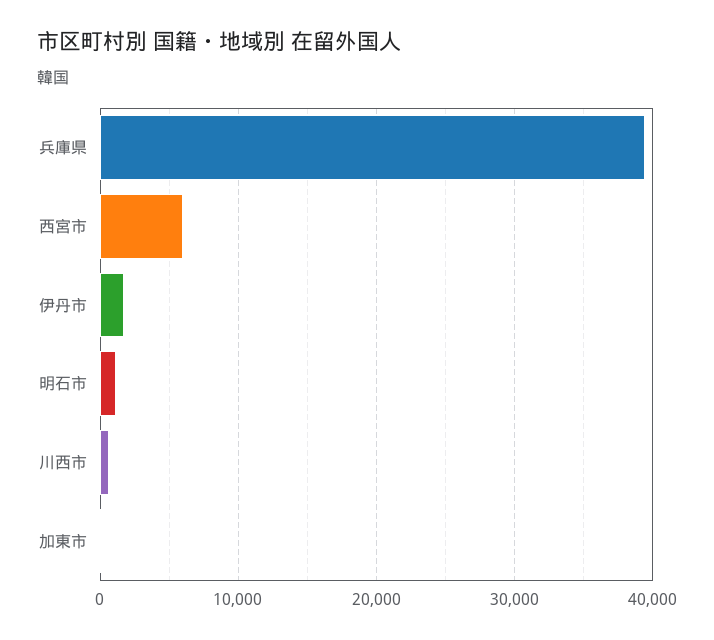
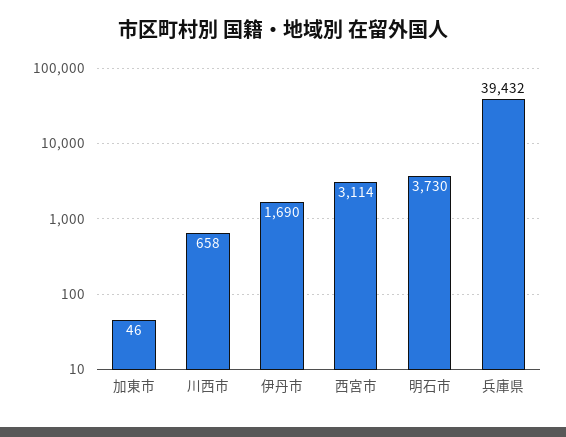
  {
    "兵庫県": 39432,
-   "西宮市": 6000,
+   "西宮市": 3114,
    "伊丹市": 1690,
-   "明石市": 1000,
+   "明石市": 3730,
    "川西市": 658,
    "加東市": 46
  }

